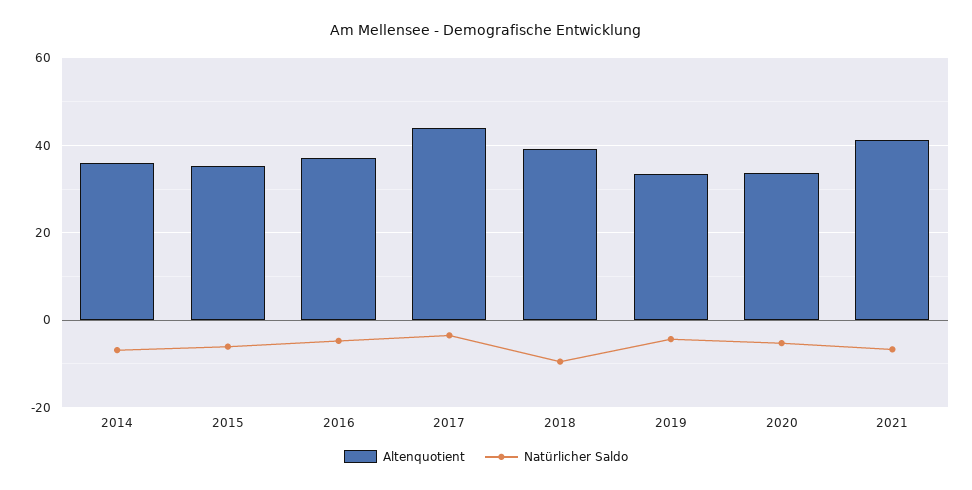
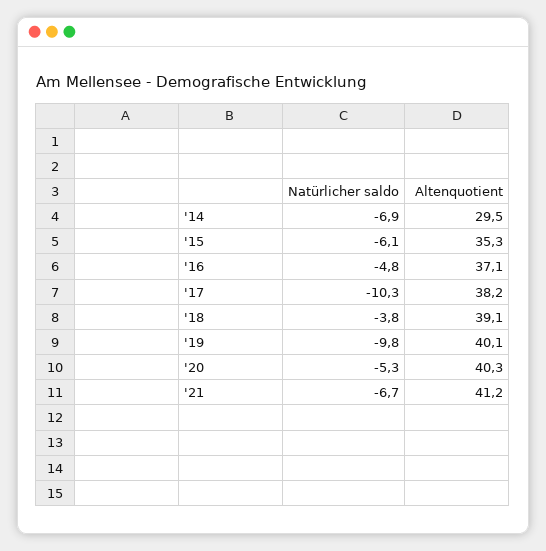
  {
    "Altenquotient": {
-     "2014": 36,
+     "2014": 29.5,
      "2015": 35.3,
      "2016": 37.1,
-     "2017": 44,
+     "2017": 38.2,
      "2018": 39.1,
-     "2019": 34,
+     "2019": 40.1,
-     "2020": 34,
+     "2020": 40.3,
      "2021": 41.2
    },
    "Natürlicher Saldo": {
      "2014": -6.9,
      "2015": -6.1,
      "2016": -4.8,
-     "2017": -4,
+     "2017": -10.3,
-     "2018": -10,
+     "2018": -3.8,
-     "2019": -4,
+     "2019": -9.8,
      "2020": -5.3,
      "2021": -6.7
    }
  }

